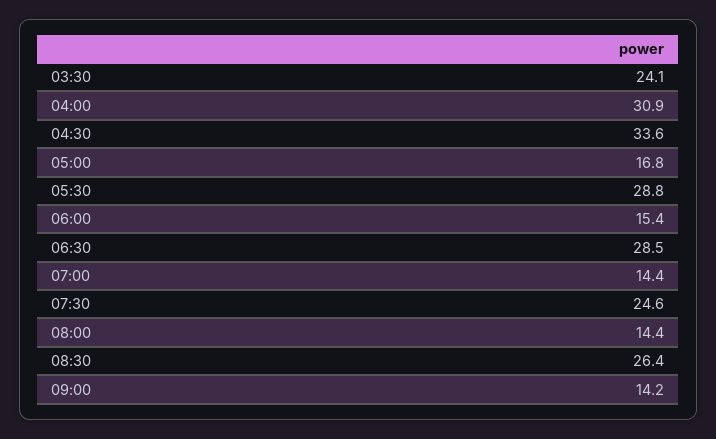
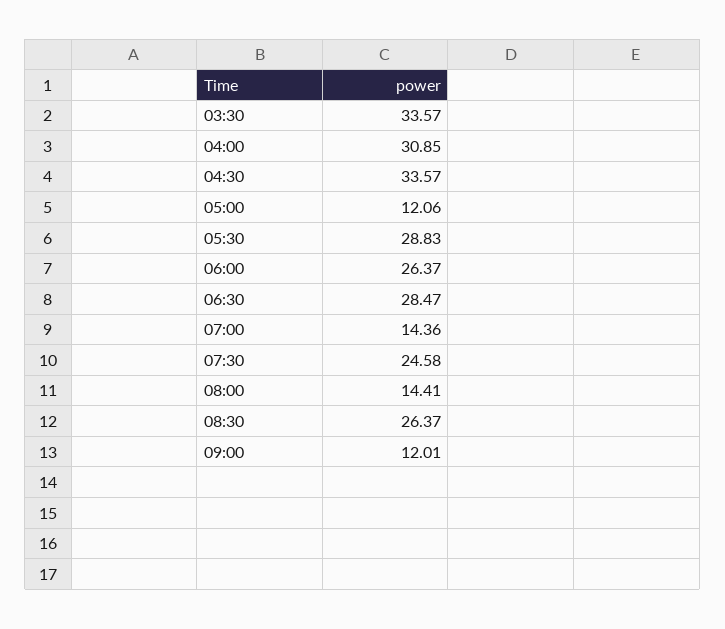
  {
-   "03:30": 24.1,
+   "03:30": 33.57,
    "04:00": 30.85,
    "04:30": 33.57,
-   "05:00": 16.8,
+   "05:00": 12.06,
    "05:30": 28.83,
-   "06:00": 15.4,
+   "06:00": 26.37,
    "06:30": 28.47,
    "07:00": 14.36,
    "07:30": 24.58,
    "08:00": 14.41,
    "08:30": 26.37,
-   "09:00": 14.2
+   "09:00": 12.01
  }

